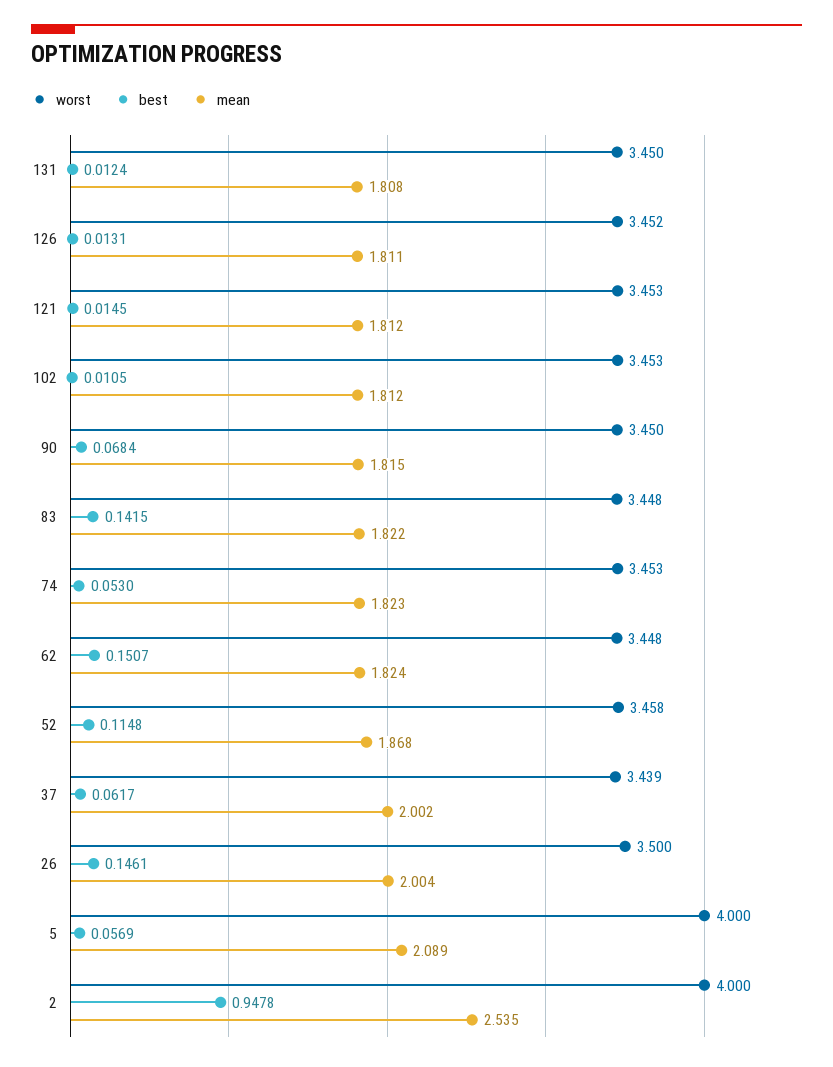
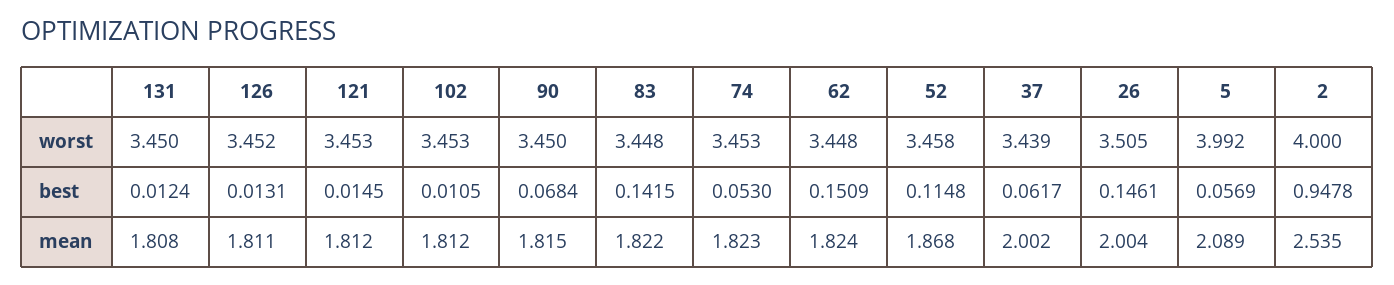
  {
    "worst": {
      "131": 3.45,
      "126": 3.452,
      "121": 3.453,
      "102": 3.453,
      "90": 3.45,
      "83": 3.448,
      "74": 3.453,
      "62": 3.448,
      "52": 3.458,
      "37": 3.439,
-     "26": 3.5,
+     "26": 3.505,
-     "5": 4,
+     "5": 3.992,
      "2": 4
    },
    "best": {
      "131": 0.0124,
      "126": 0.0131,
      "121": 0.0145,
      "102": 0.0105,
      "90": 0.0684,
      "83": 0.1415,
      "74": 0.053,
-     "62": 0.1507,
+     "62": 0.1509,
      "52": 0.1148,
      "37": 0.0617,
      "26": 0.1461,
      "5": 0.0569,
      "2": 0.9478
    },
    "mean": {
      "131": 1.808,
      "126": 1.811,
      "121": 1.812,
      "102": 1.812,
      "90": 1.815,
      "83": 1.822,
      "74": 1.823,
      "62": 1.824,
      "52": 1.868,
      "37": 2.002,
      "26": 2.004,
      "5": 2.089,
      "2": 2.535
    }
  }

